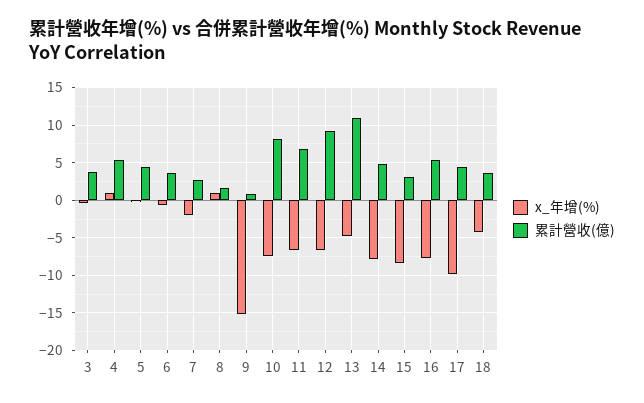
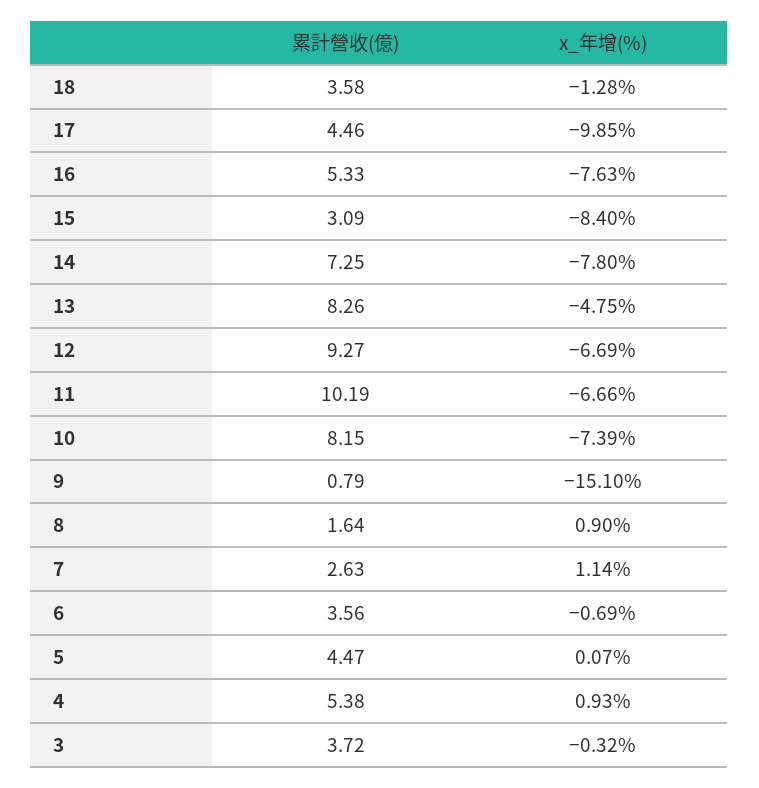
  {
    "x_年增(%)": {
      "3": -0.32,
      "4": 0.93,
      "5": 0.07,
      "6": -0.69,
-     "7": -2,
+     "7": 1.14,
      "8": 0.9,
      "9": -15.1,
      "10": -7.39,
      "11": -6.66,
      "12": -6.69,
      "13": -4.75,
      "14": -7.8,
      "15": -8.4,
      "16": -7.63,
      "17": -9.85,
-     "18": -4
+     "18": -1.28
    },
    "累計營收(億)": {
      "3": 3.72,
      "4": 5.38,
      "5": 4.47,
      "6": 3.56,
      "7": 2.63,
      "8": 1.64,
      "9": 0.79,
      "10": 8.15,
-     "11": 7,
+     "11": 10.19,
      "12": 9.27,
-     "13": 11,
+     "13": 8.26,
-     "14": 5,
+     "14": 7.25,
      "15": 3.09,
      "16": 5.33,
      "17": 4.46,
      "18": 3.58
    }
  }

